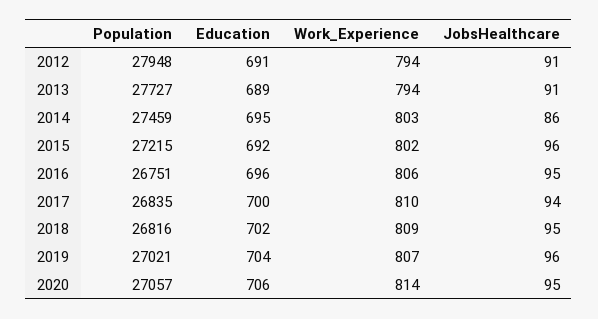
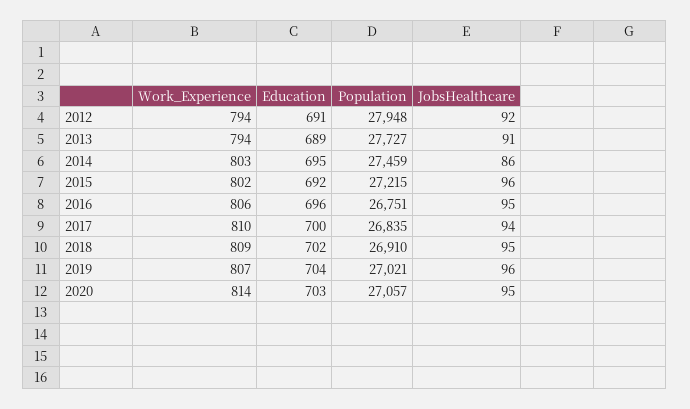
  {
    "Population": {
      "2012": 27948,
      "2013": 27727,
      "2014": 27459,
      "2015": 27215,
      "2016": 26751,
      "2017": 26835,
-     "2018": 26816,
+     "2018": 26910,
      "2019": 27021,
      "2020": 27057
    },
    "Education": {
      "2012": 691,
      "2013": 689,
      "2014": 695,
      "2015": 692,
      "2016": 696,
      "2017": 700,
      "2018": 702,
      "2019": 704,
-     "2020": 706
+     "2020": 703
    },
    "Work_Experience": {
      "2012": 794,
      "2013": 794,
      "2014": 803,
      "2015": 802,
      "2016": 806,
      "2017": 810,
      "2018": 809,
      "2019": 807,
      "2020": 814
    },
    "JobsHealthcare": {
-     "2012": 91,
+     "2012": 92,
      "2013": 91,
      "2014": 86,
      "2015": 96,
      "2016": 95,
      "2017": 94,
      "2018": 95,
      "2019": 96,
      "2020": 95
    }
  }

